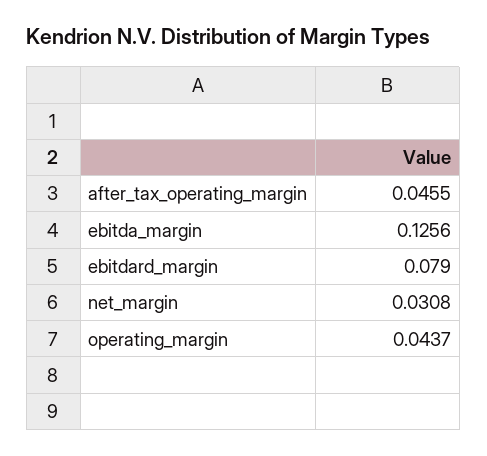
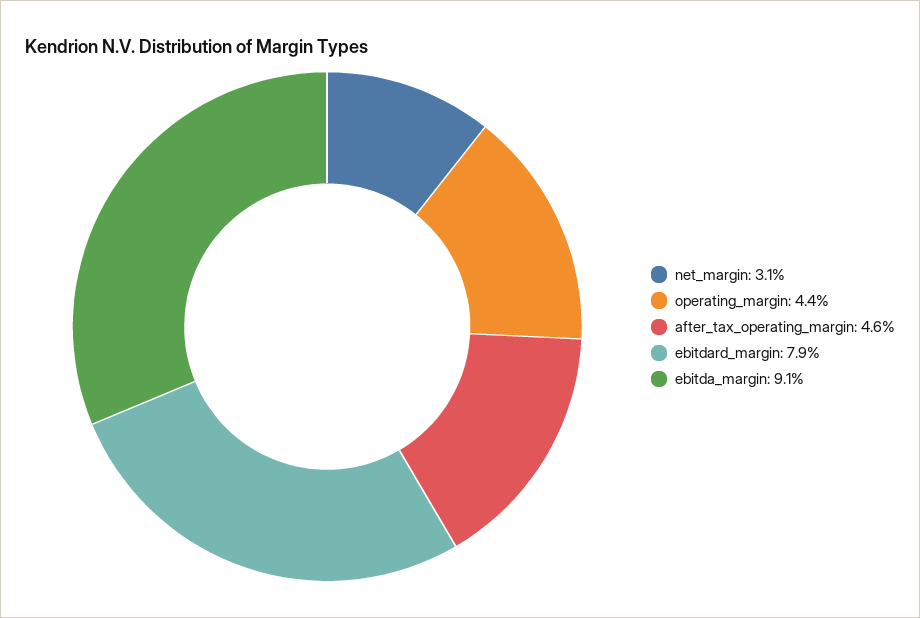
  {
    "after_tax_operating_margin": 0.0455,
-   "ebitda_margin": 0.1256,
+   "ebitda_margin": 0.091,
    "ebitdard_margin": 0.079,
    "net_margin": 0.0308,
    "operating_margin": 0.0437
  }

